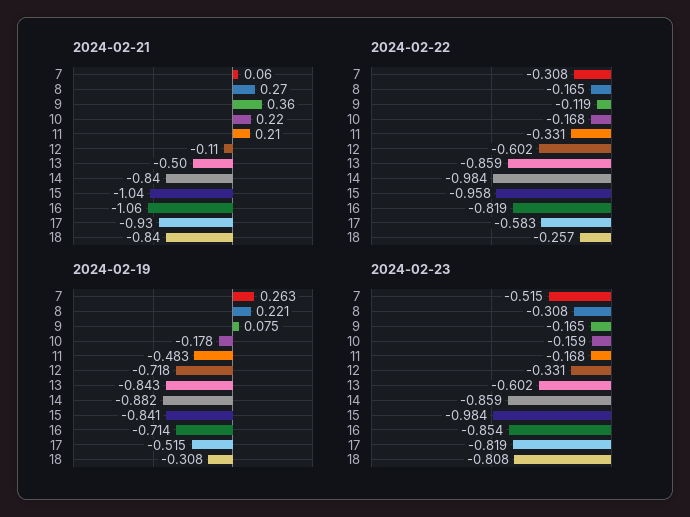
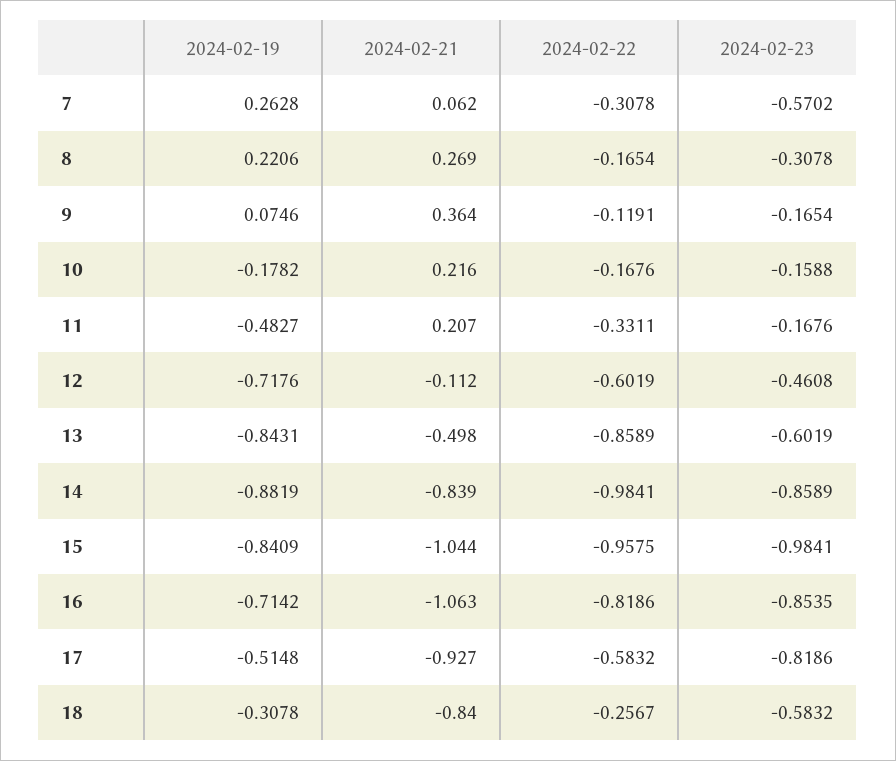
  {
    "2024-02-21": {
      "7": 0.062,
      "8": 0.269,
      "9": 0.364,
      "10": 0.216,
      "11": 0.207,
      "12": -0.112,
      "13": -0.498,
      "14": -0.839,
      "15": -1.044,
      "16": -1.063,
      "17": -0.927,
      "18": -0.84
    },
    "2024-02-22": {
      "7": -0.3078,
      "8": -0.1654,
      "9": -0.1191,
      "10": -0.1676,
      "11": -0.3311,
      "12": -0.6019,
      "13": -0.8589,
      "14": -0.9841,
      "15": -0.9575,
      "16": -0.8186,
      "17": -0.5832,
      "18": -0.2567
    },
    "2024-02-19": {
      "7": 0.2628,
      "8": 0.2206,
      "9": 0.0746,
      "10": -0.1782,
      "11": -0.4827,
      "12": -0.7176,
      "13": -0.8431,
      "14": -0.8819,
      "15": -0.8409,
      "16": -0.7142,
      "17": -0.5148,
      "18": -0.3078
    },
    "2024-02-23": {
-     "7": -0.515,
+     "7": -0.5702,
      "8": -0.3078,
      "9": -0.1654,
      "10": -0.1588,
      "11": -0.1676,
-     "12": -0.331,
+     "12": -0.4608,
      "13": -0.6019,
      "14": -0.8589,
      "15": -0.9841,
      "16": -0.8535,
      "17": -0.8186,
-     "18": -0.808
+     "18": -0.5832
    }
  }

